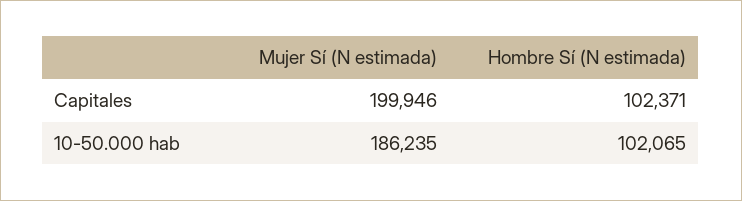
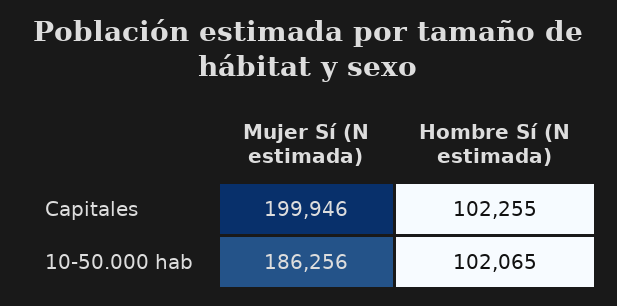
  {
    "Mujer Sí (N estimada)": {
      "Capitales": 199946,
-     "10-50.000 hab": 186235
+     "10-50.000 hab": 186256
    },
    "Hombre Sí (N estimada)": {
-     "Capitales": 102371,
+     "Capitales": 102255,
      "10-50.000 hab": 102065
    }
  }

